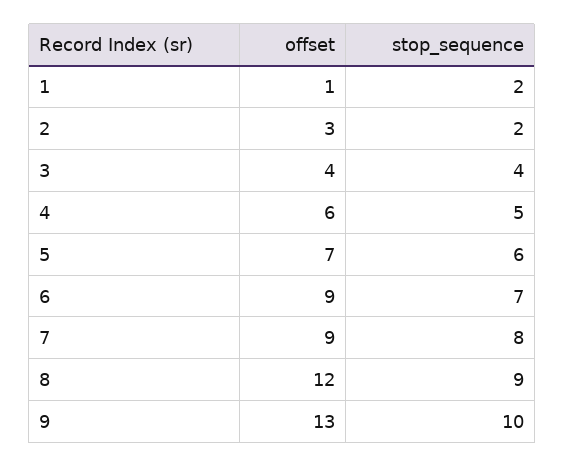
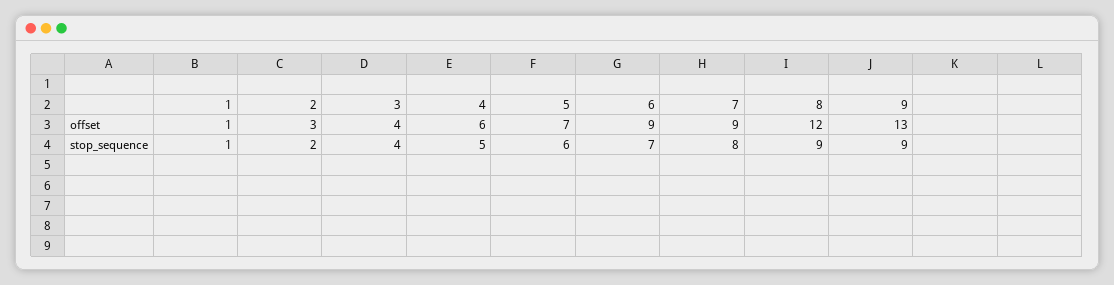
  {
    "offset": {
      "1": 1,
      "2": 3,
      "3": 4,
      "4": 6,
      "5": 7,
      "6": 9,
      "7": 9,
      "8": 12,
      "9": 13
    },
    "stop_sequence": {
-     "1": 2,
+     "1": 1,
      "2": 2,
      "3": 4,
      "4": 5,
      "5": 6,
      "6": 7,
      "7": 8,
      "8": 9,
-     "9": 10
+     "9": 9
    }
  }

